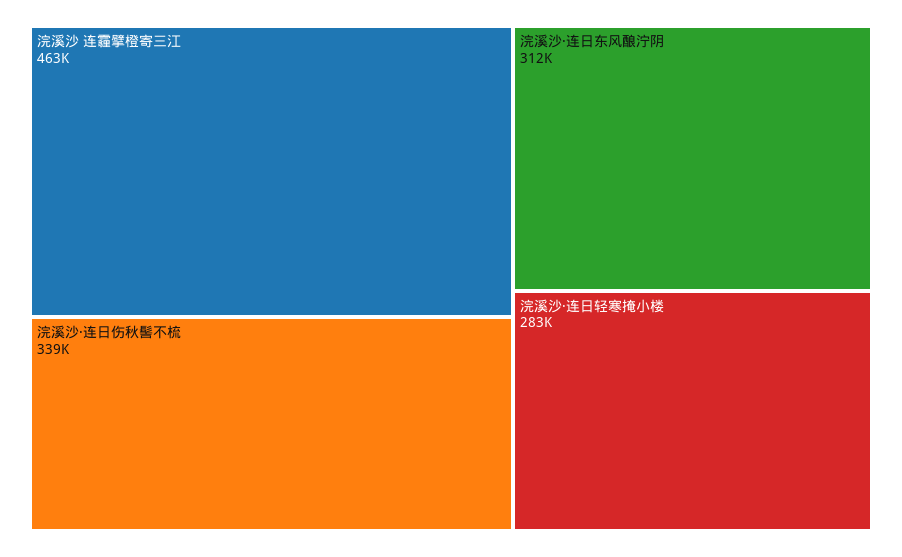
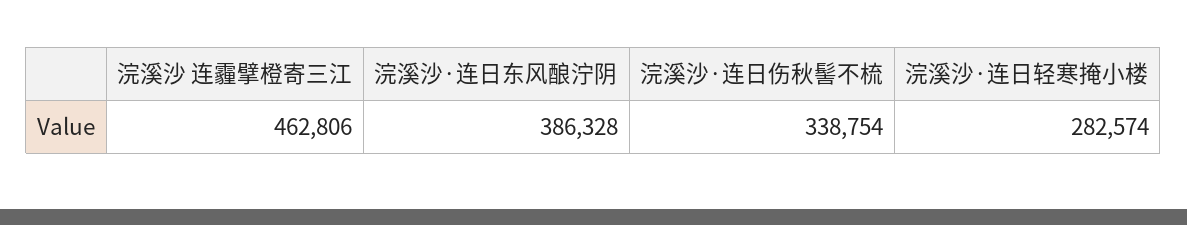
  {
    "浣溪沙 连霾擘橙寄三江": 462806,
    "浣溪沙·连日伤秋髻不梳": 338754,
-   "浣溪沙·连日东风酿泞阴": 312000,
+   "浣溪沙·连日东风酿泞阴": 386328,
    "浣溪沙·连日轻寒掩小楼": 282574
  }

